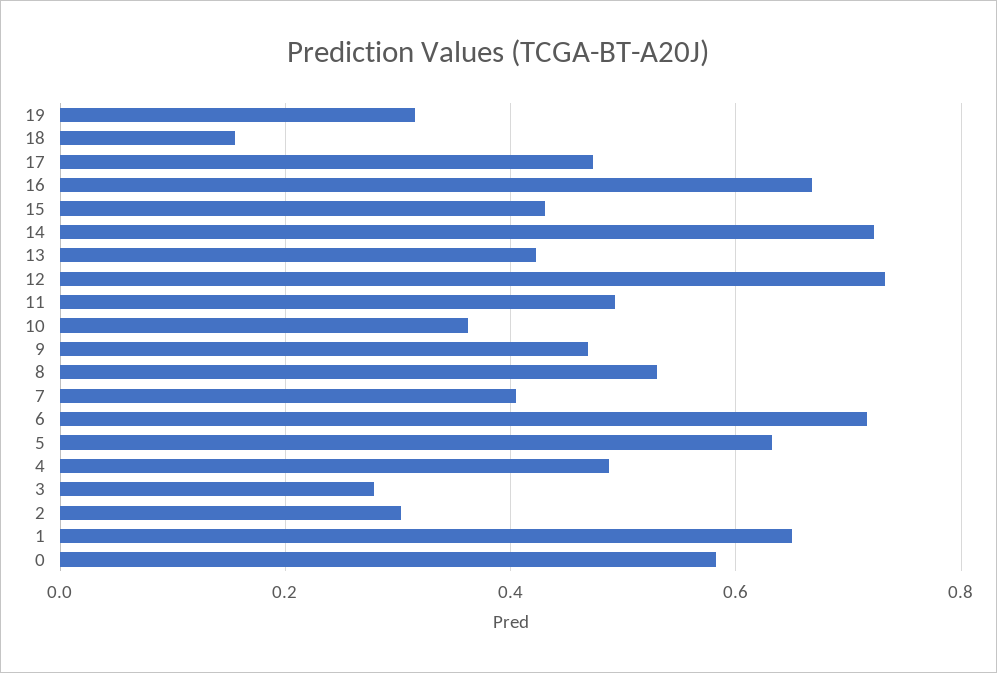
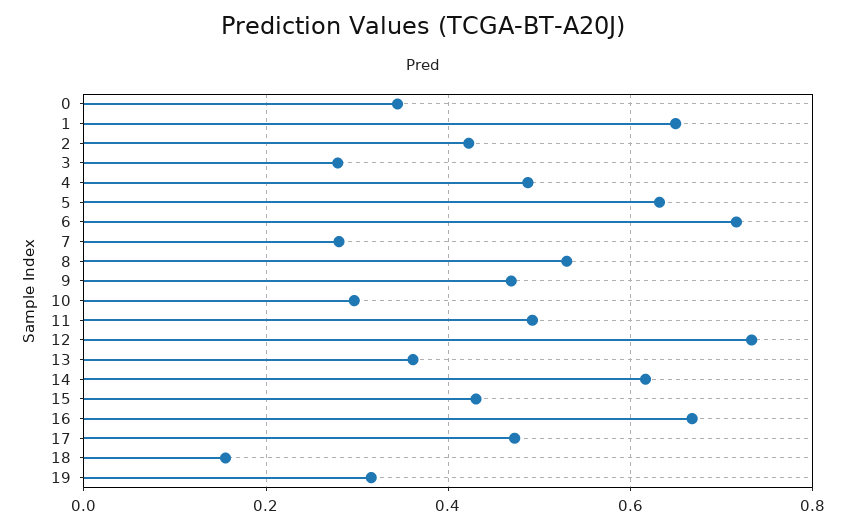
  {
    "19": 0.32,
    "18": 0.16,
    "17": 0.48,
    "16": 0.66,
    "15": 0.44,
-   "14": 0.72,
+   "14": 0.62,
-   "13": 0.42,
+   "13": 0.36,
    "12": 0.74,
    "11": 0.5,
-   "10": 0.36,
+   "10": 0.3,
    "9": 0.46,
    "8": 0.52,
-   "7": 0.4,
+   "7": 0.28,
    "6": 0.72,
    "5": 0.64,
    "4": 0.48,
    "3": 0.28,
-   "2": 0.3,
+   "2": 0.42,
    "1": 0.64,
-   "0": 0.58
+   "0": 0.34
  }

